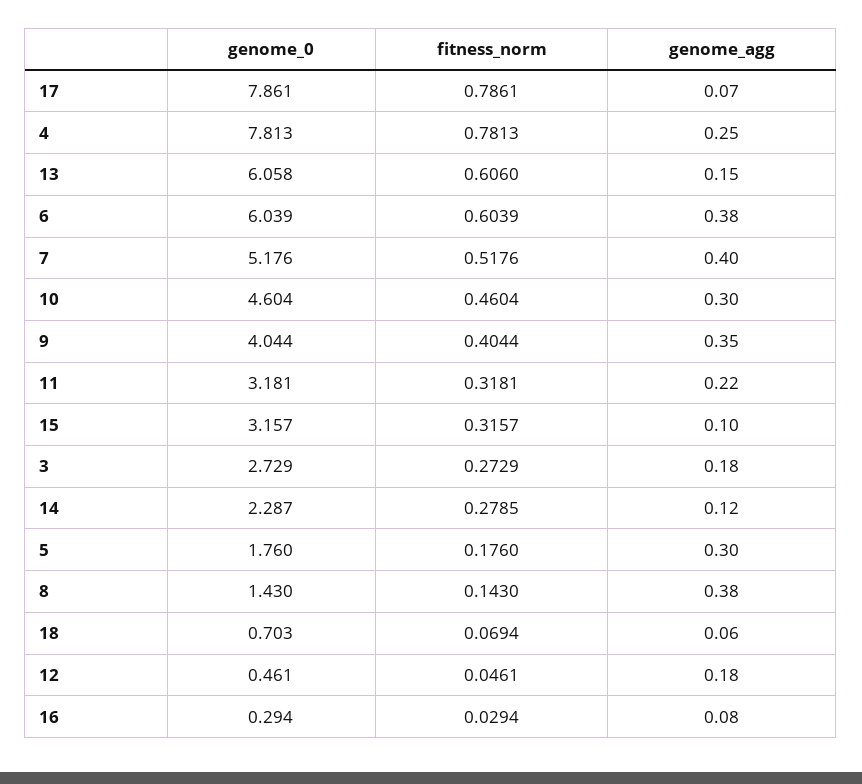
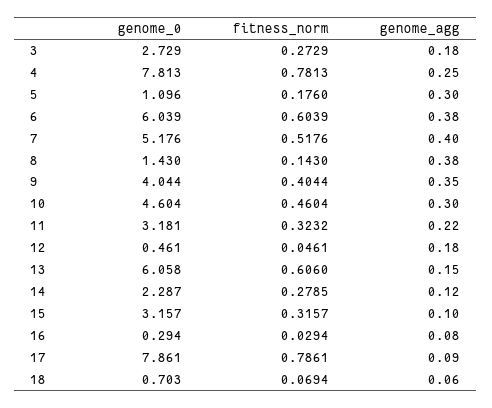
  {
    "genome_0": {
      "17": 7.861,
      "4": 7.813,
      "13": 6.058,
      "6": 6.039,
      "7": 5.176,
      "10": 4.604,
      "9": 4.044,
      "11": 3.181,
      "15": 3.157,
      "3": 2.729,
      "14": 2.287,
-     "5": 1.76,
+     "5": 1.096,
      "8": 1.43,
      "18": 0.703,
      "12": 0.461,
      "16": 0.294
    },
    "fitness_norm": {
      "17": 0.7861,
      "4": 0.7813,
      "13": 0.606,
      "6": 0.6039,
      "7": 0.5176,
      "10": 0.4604,
      "9": 0.4044,
-     "11": 0.3181,
+     "11": 0.3232,
      "15": 0.3157,
      "3": 0.2729,
      "14": 0.2785,
      "5": 0.176,
      "8": 0.143,
      "18": 0.0694,
      "12": 0.0461,
      "16": 0.0294
    },
    "genome_agg": {
-     "17": 0.07,
+     "17": 0.09,
      "4": 0.25,
      "13": 0.15,
      "6": 0.38,
      "7": 0.4,
      "10": 0.3,
      "9": 0.35,
      "11": 0.22,
      "15": 0.1,
      "3": 0.18,
      "14": 0.12,
      "5": 0.3,
      "8": 0.38,
      "18": 0.06,
      "12": 0.18,
      "16": 0.08
    }
  }

